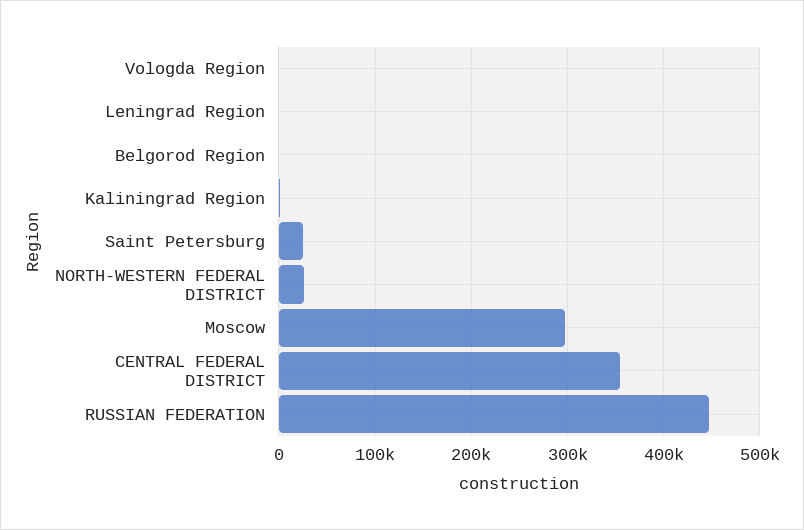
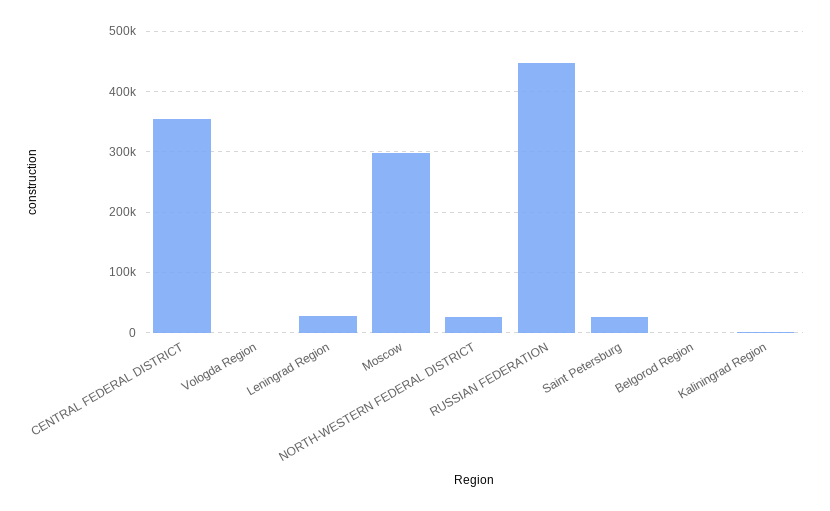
  {
    "Vologda Region": 0,
-   "Leningrad Region": 0,
+   "Leningrad Region": 30000,
    "Belgorod Region": 0,
    "Kaliningrad Region": 0,
    "Saint Petersburg": 30000,
    "NORTH-WESTERN FEDERAL DISTRICT": 30000,
    "Moscow": 300000,
    "CENTRAL FEDERAL DISTRICT": 360000,
    "RUSSIAN FEDERATION": 450000
  }

